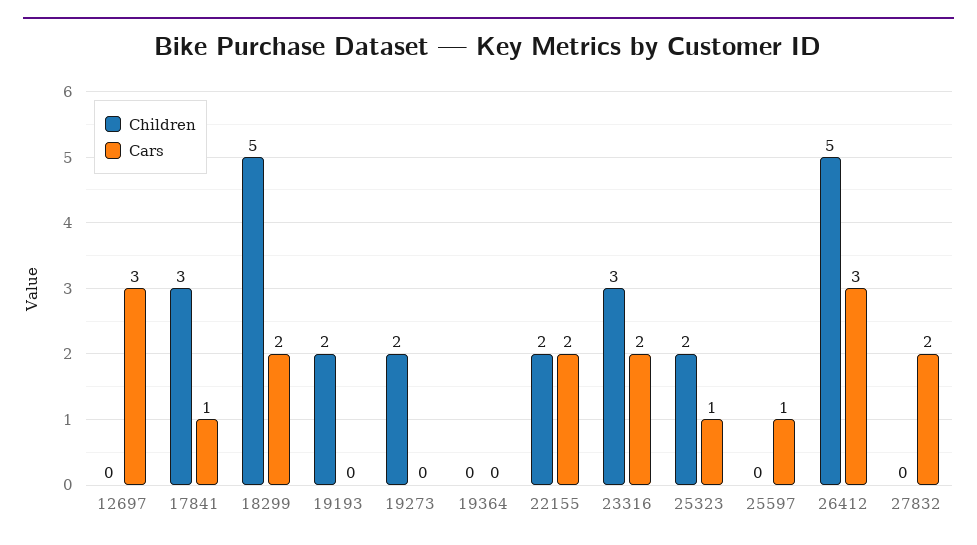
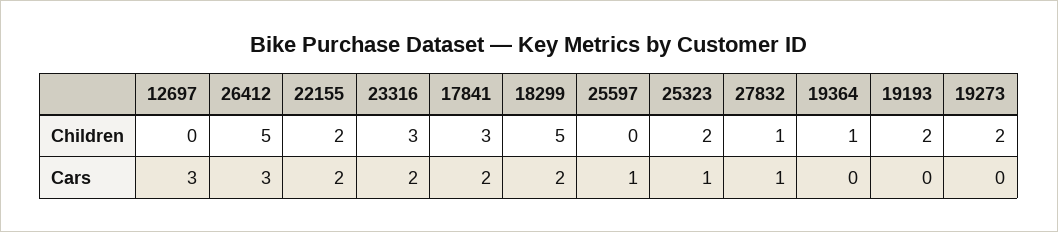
  {
    "Children": {
      "12697": 0,
      "17841": 3,
      "18299": 5,
      "19193": 2,
      "19273": 2,
-     "19364": 0,
+     "19364": 1,
      "22155": 2,
      "23316": 3,
      "25323": 2,
      "25597": 0,
      "26412": 5,
-     "27832": 0
+     "27832": 1
    },
    "Cars": {
      "12697": 3,
-     "17841": 1,
+     "17841": 2,
      "18299": 2,
      "19193": 0,
      "19273": 0,
      "19364": 0,
      "22155": 2,
      "23316": 2,
      "25323": 1,
      "25597": 1,
      "26412": 3,
-     "27832": 2
+     "27832": 1
    }
  }

